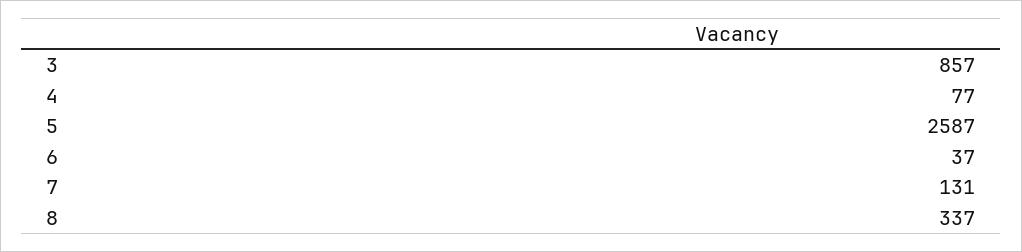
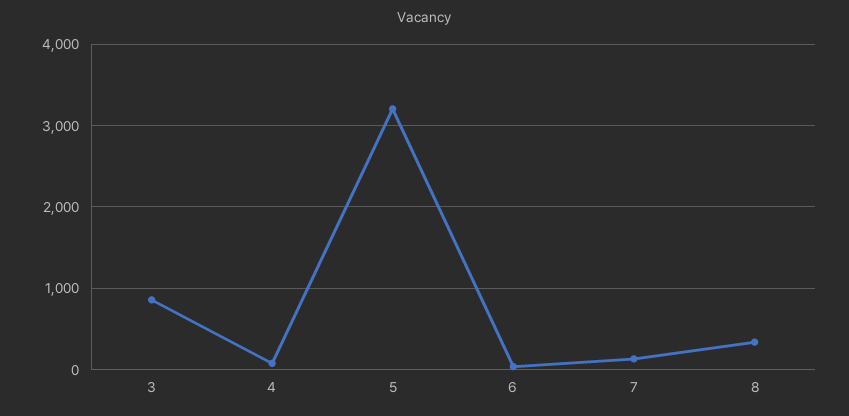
  {
    "3": 857,
    "4": 77,
-   "5": 2587,
+   "5": 3200,
    "6": 37,
    "7": 131,
    "8": 337
  }

